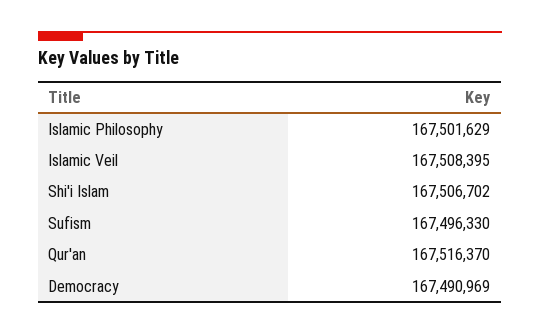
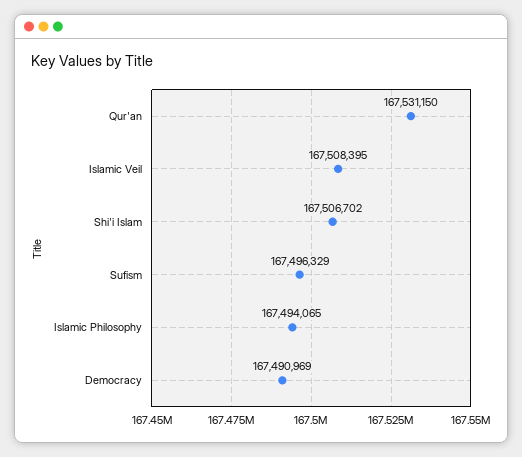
  {
-   "Islamic Philosophy": 167501629,
+   "Islamic Philosophy": 167494065,
    "Islamic Veil": 167508395,
    "Shi'i Islam": 167506702,
-   "Sufism": 167496330,
+   "Sufism": 167496329,
-   "Qur'an": 167516370,
+   "Qur'an": 167531150,
    "Democracy": 167490969
  }

